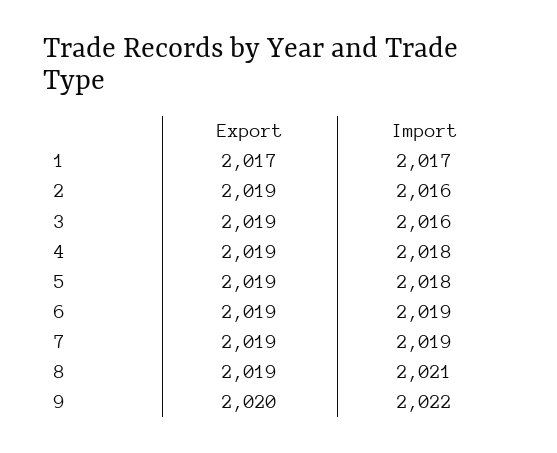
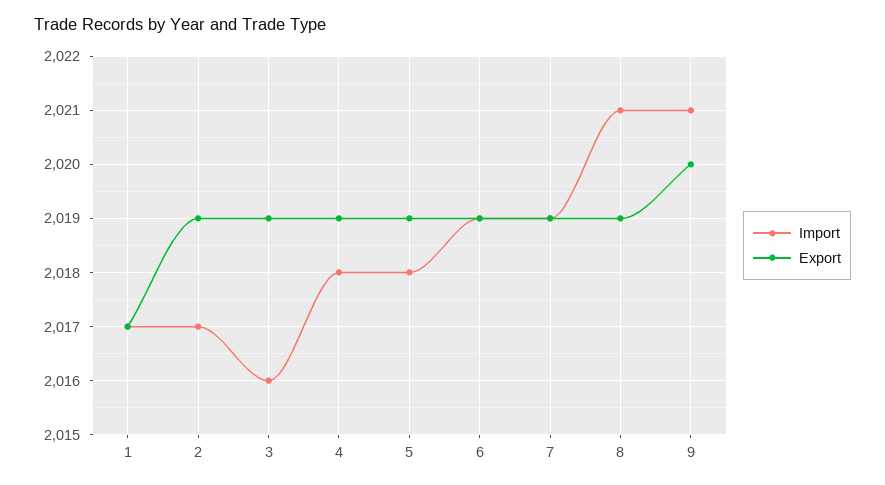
  {
    "Export": {
      "1": 2017,
      "2": 2019,
      "3": 2019,
      "4": 2019,
      "5": 2019,
      "6": 2019,
      "7": 2019,
      "8": 2019,
      "9": 2020
    },
    "Import": {
      "1": 2017,
-     "2": 2016,
+     "2": 2017,
      "3": 2016,
      "4": 2018,
      "5": 2018,
      "6": 2019,
      "7": 2019,
      "8": 2021,
-     "9": 2022
+     "9": 2021
    }
  }

